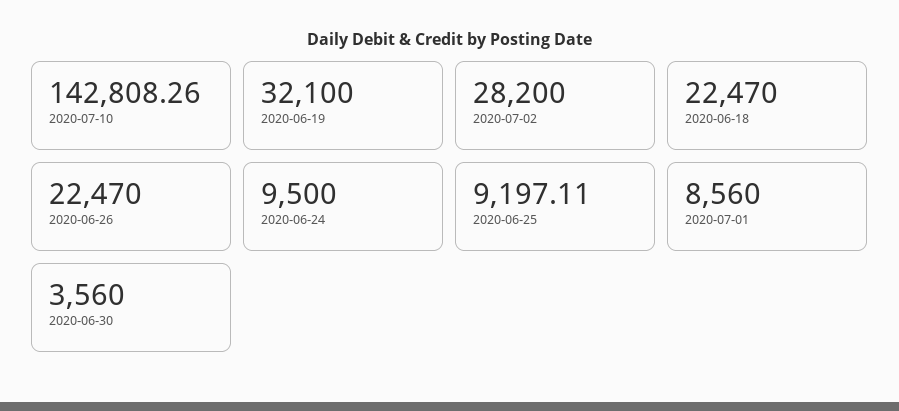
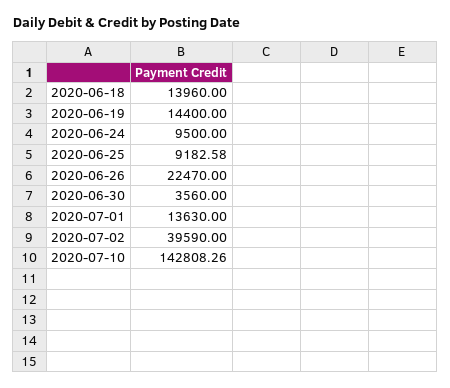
  {
    "2020-07-10": 142808.26,
-   "2020-06-19": 32100,
+   "2020-06-19": 14400,
-   "2020-07-02": 28200,
+   "2020-07-02": 39590,
-   "2020-06-18": 22470,
+   "2020-06-18": 13960,
    "2020-06-26": 22470,
    "2020-06-24": 9500,
-   "2020-06-25": 9197.11,
+   "2020-06-25": 9182.58,
-   "2020-07-01": 8560,
+   "2020-07-01": 13630,
    "2020-06-30": 3560
  }

